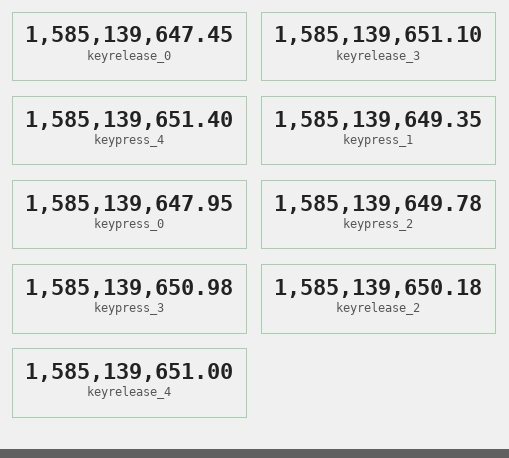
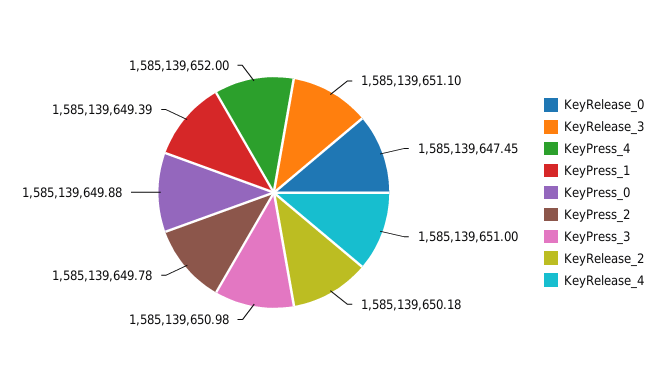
  {
    "keyrelease_0": 1585139647.45,
    "keyrelease_3": 1585139651.1,
-   "keypress_4": 1585139651.4,
+   "keypress_4": 1585139652,
-   "keypress_1": 1585139649.35,
+   "keypress_1": 1585139649.39,
-   "keypress_0": 1585139647.95,
+   "keypress_0": 1585139649.88,
    "keypress_2": 1585139649.78,
    "keypress_3": 1585139650.98,
    "keyrelease_2": 1585139650.18,
    "keyrelease_4": 1585139651
  }

